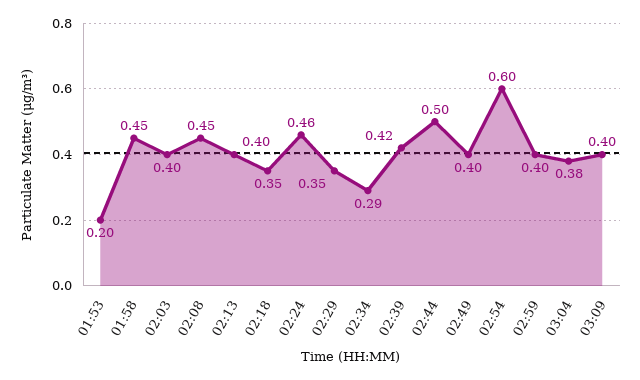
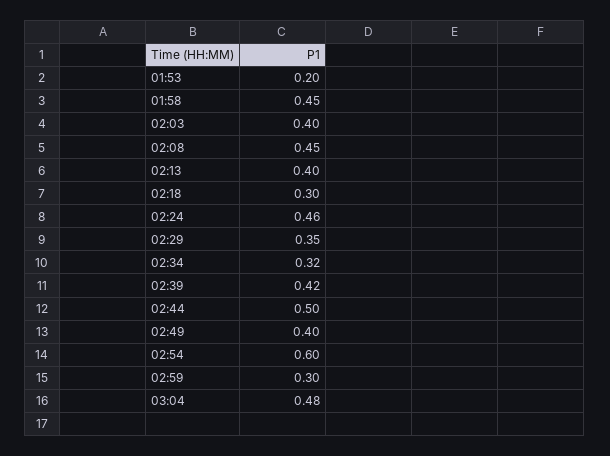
  {
    "01:53": 0.2,
    "01:58": 0.45,
    "02:03": 0.4,
    "02:08": 0.45,
    "02:13": 0.4,
-   "02:18": 0.35,
+   "02:18": 0.3,
    "02:24": 0.46,
    "02:29": 0.35,
-   "02:34": 0.29,
+   "02:34": 0.32,
    "02:39": 0.42,
    "02:44": 0.5,
    "02:49": 0.4,
    "02:54": 0.6,
-   "02:59": 0.4,
+   "02:59": 0.3,
-   "03:04": 0.38,
+   "03:04": 0.48
-   "03:09": 0.4
  }

